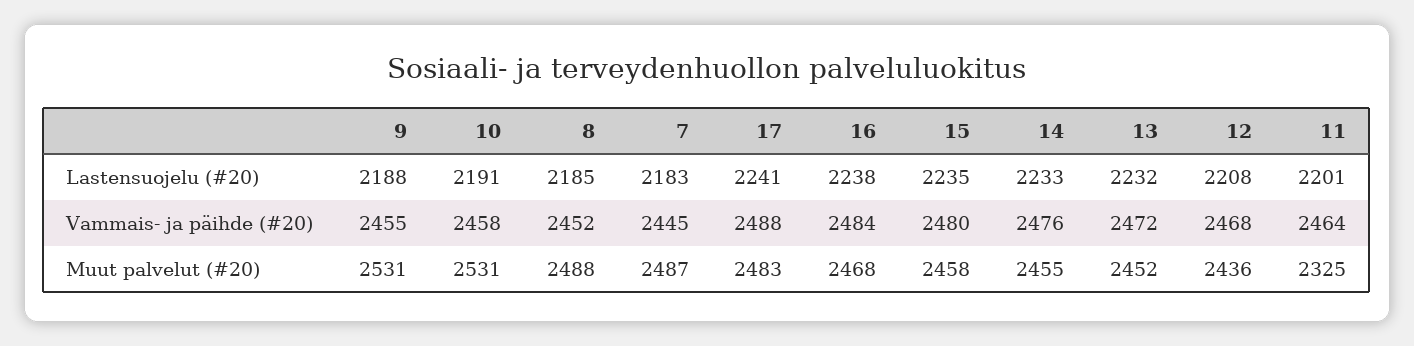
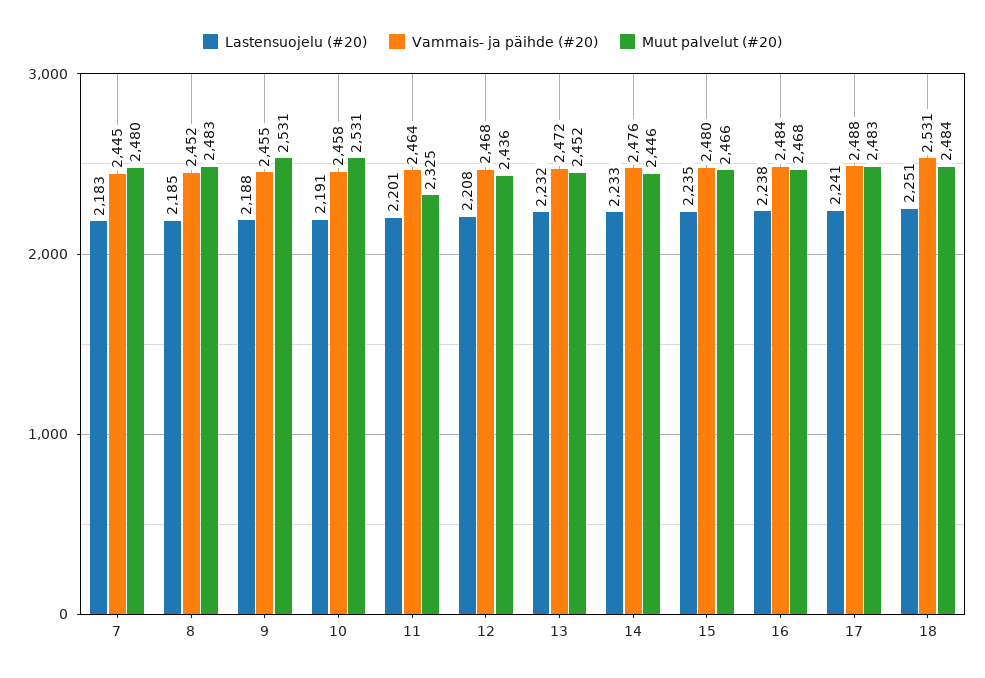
  {
    "Lastensuojelu (#20)": {
      "9": 2188,
      "10": 2191,
      "8": 2185,
      "7": 2183,
      "17": 2241,
      "16": 2238,
      "15": 2235,
      "14": 2233,
      "13": 2232,
      "12": 2208,
-     "11": 2201
+     "11": 2201,
+     "18": 2251
    },
    "Vammais- ja päihde (#20)": {
      "9": 2455,
      "10": 2458,
      "8": 2452,
      "7": 2445,
      "17": 2488,
      "16": 2484,
      "15": 2480,
      "14": 2476,
      "13": 2472,
      "12": 2468,
-     "11": 2464
+     "11": 2464,
+     "18": 2531
    },
    "Muut palvelut (#20)": {
      "9": 2531,
      "10": 2531,
-     "8": 2488,
+     "8": 2483,
-     "7": 2487,
+     "7": 2480,
      "17": 2483,
      "16": 2468,
-     "15": 2458,
+     "15": 2466,
-     "14": 2455,
+     "14": 2446,
      "13": 2452,
      "12": 2436,
-     "11": 2325
+     "11": 2325,
+     "18": 2484
    }
  }

